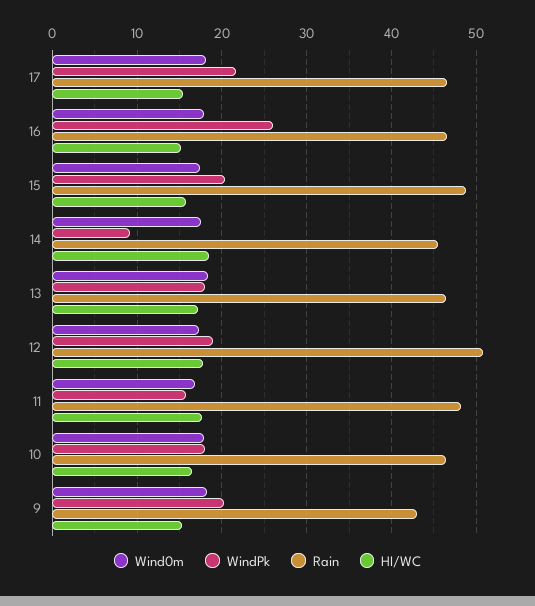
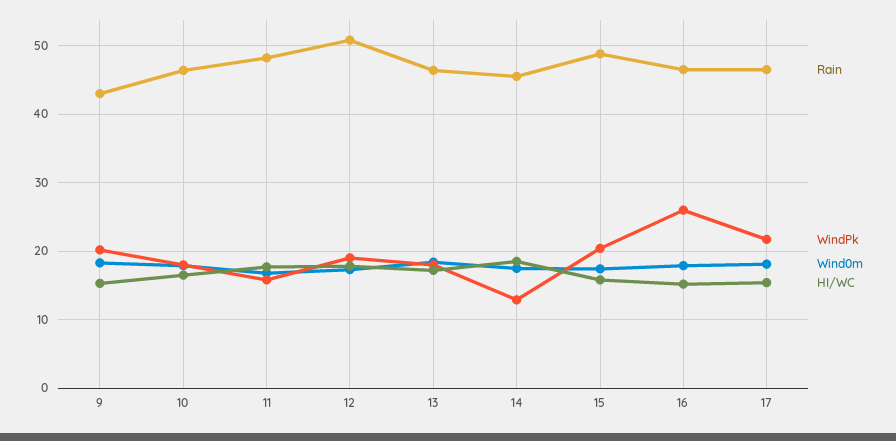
  {
    "Wind0m": {
      "17": 18,
      "16": 18,
      "15": 17,
      "14": 18,
      "13": 18,
      "12": 17,
      "11": 17,
      "10": 18,
      "9": 18
    },
    "WindPk": {
      "17": 22,
      "16": 26,
      "15": 20,
-     "14": 9,
+     "14": 13,
      "13": 18,
      "12": 19,
      "11": 16,
      "10": 18,
      "9": 20
    },
    "Rain": {
      "17": 47,
      "16": 47,
      "15": 49,
      "14": 46,
      "13": 46,
      "12": 51,
      "11": 48,
      "10": 46,
      "9": 43
    },
    "HI/WC": {
      "17": 15,
      "16": 15,
      "15": 16,
      "14": 19,
      "13": 17,
      "12": 18,
      "11": 18,
      "10": 17,
      "9": 15
    }
  }

